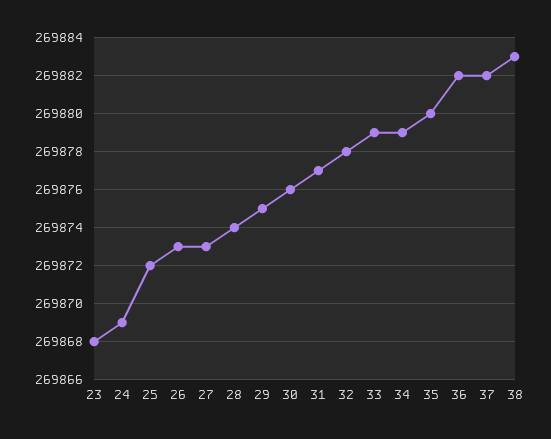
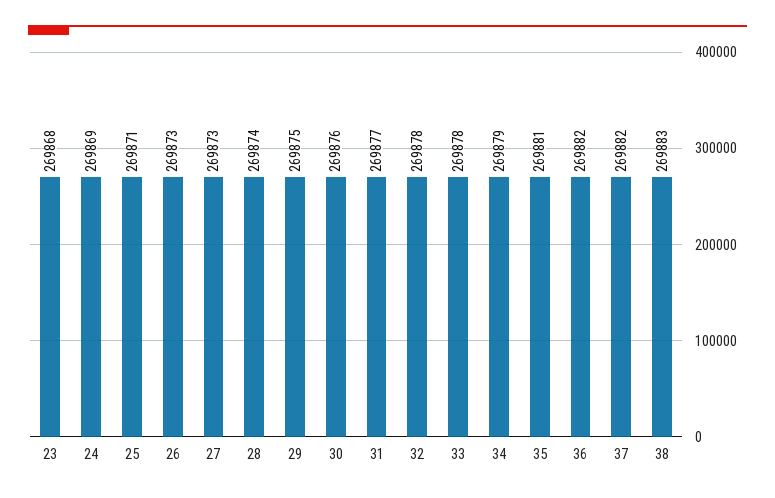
  {
    "23": 269868,
    "24": 269869,
-   "25": 269872,
+   "25": 269871,
    "26": 269873,
    "27": 269873,
    "28": 269874,
    "29": 269875,
    "30": 269876,
    "31": 269877,
    "32": 269878,
-   "33": 269879,
+   "33": 269878,
    "34": 269879,
-   "35": 269880,
+   "35": 269881,
    "36": 269882,
    "37": 269882,
    "38": 269883
  }

